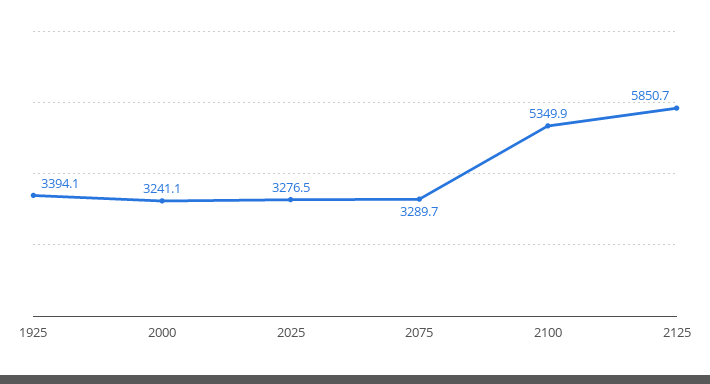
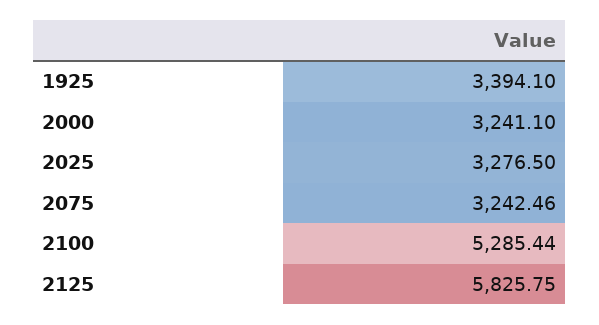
  {
    "1925": 3394.1,
    "2000": 3241.1,
    "2025": 3276.5,
-   "2075": 3289.7,
+   "2075": 3242.46,
-   "2100": 5349.9,
+   "2100": 5285.44,
-   "2125": 5850.7
+   "2125": 5825.75
  }

